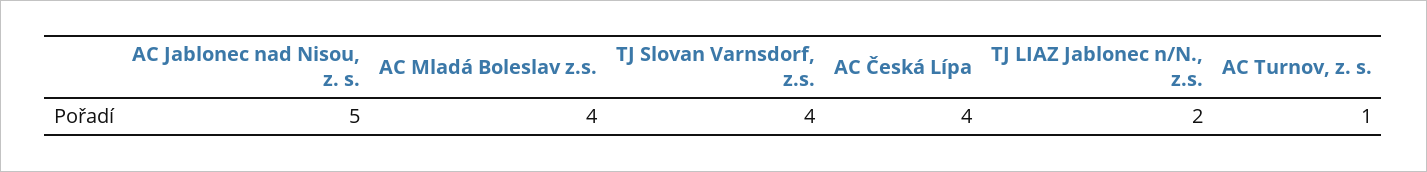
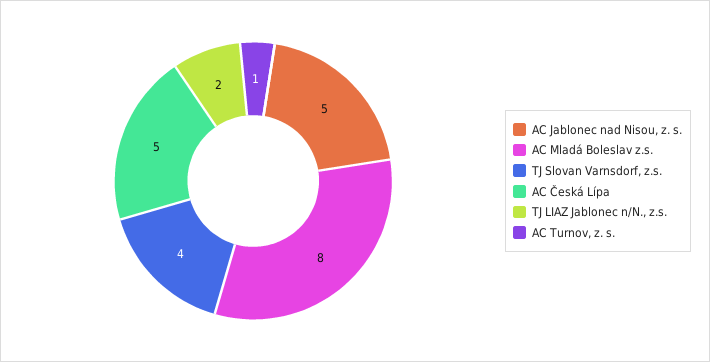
  {
    "AC Jablonec nad Nisou, z. s.": 5,
-   "AC Mladá Boleslav z.s.": 4,
+   "AC Mladá Boleslav z.s.": 8,
    "TJ Slovan Varnsdorf, z.s.": 4,
-   "AC Česká Lípa": 4,
+   "AC Česká Lípa": 5,
    "TJ LIAZ Jablonec n/N., z.s.": 2,
    "AC Turnov, z. s.": 1
  }

